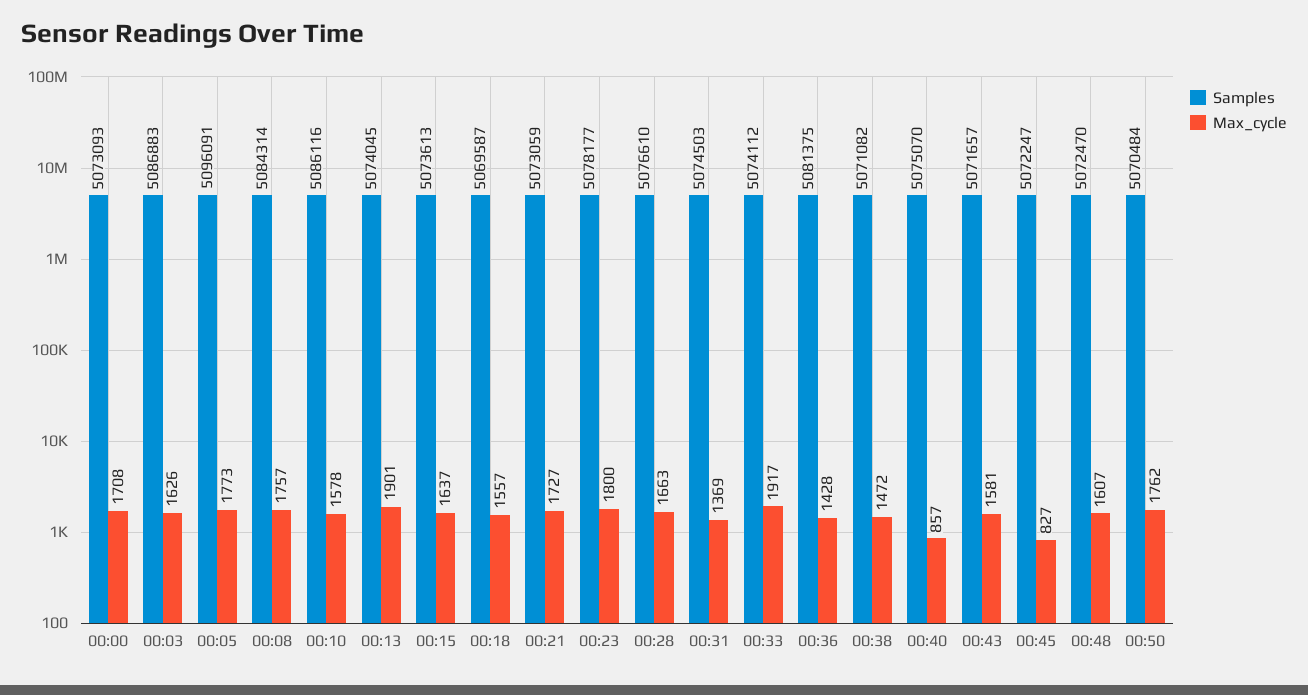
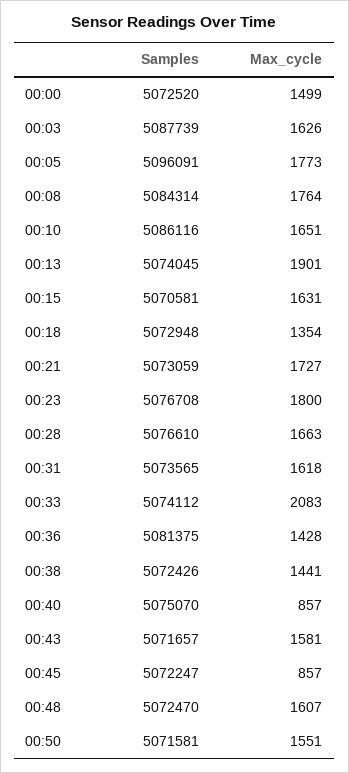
  {
    "Samples": {
-     "00:00": 5073093,
+     "00:00": 5072520,
-     "00:03": 5086883,
+     "00:03": 5087739,
      "00:05": 5096091,
      "00:08": 5084314,
      "00:10": 5086116,
      "00:13": 5074045,
-     "00:15": 5073613,
+     "00:15": 5070581,
-     "00:18": 5069587,
+     "00:18": 5072948,
      "00:21": 5073059,
-     "00:23": 5078177,
+     "00:23": 5076708,
      "00:28": 5076610,
-     "00:31": 5074503,
+     "00:31": 5073565,
      "00:33": 5074112,
      "00:36": 5081375,
-     "00:38": 5071082,
+     "00:38": 5072426,
      "00:40": 5075070,
      "00:43": 5071657,
      "00:45": 5072247,
      "00:48": 5072470,
-     "00:50": 5070484
+     "00:50": 5071581
    },
    "Max_cycle": {
-     "00:00": 1708,
+     "00:00": 1499,
      "00:03": 1626,
      "00:05": 1773,
-     "00:08": 1757,
+     "00:08": 1764,
-     "00:10": 1578,
+     "00:10": 1651,
      "00:13": 1901,
-     "00:15": 1637,
+     "00:15": 1631,
-     "00:18": 1557,
+     "00:18": 1354,
      "00:21": 1727,
      "00:23": 1800,
      "00:28": 1663,
-     "00:31": 1369,
+     "00:31": 1618,
-     "00:33": 1917,
+     "00:33": 2083,
      "00:36": 1428,
-     "00:38": 1472,
+     "00:38": 1441,
      "00:40": 857,
      "00:43": 1581,
-     "00:45": 827,
+     "00:45": 857,
      "00:48": 1607,
-     "00:50": 1762
+     "00:50": 1551
    }
  }

